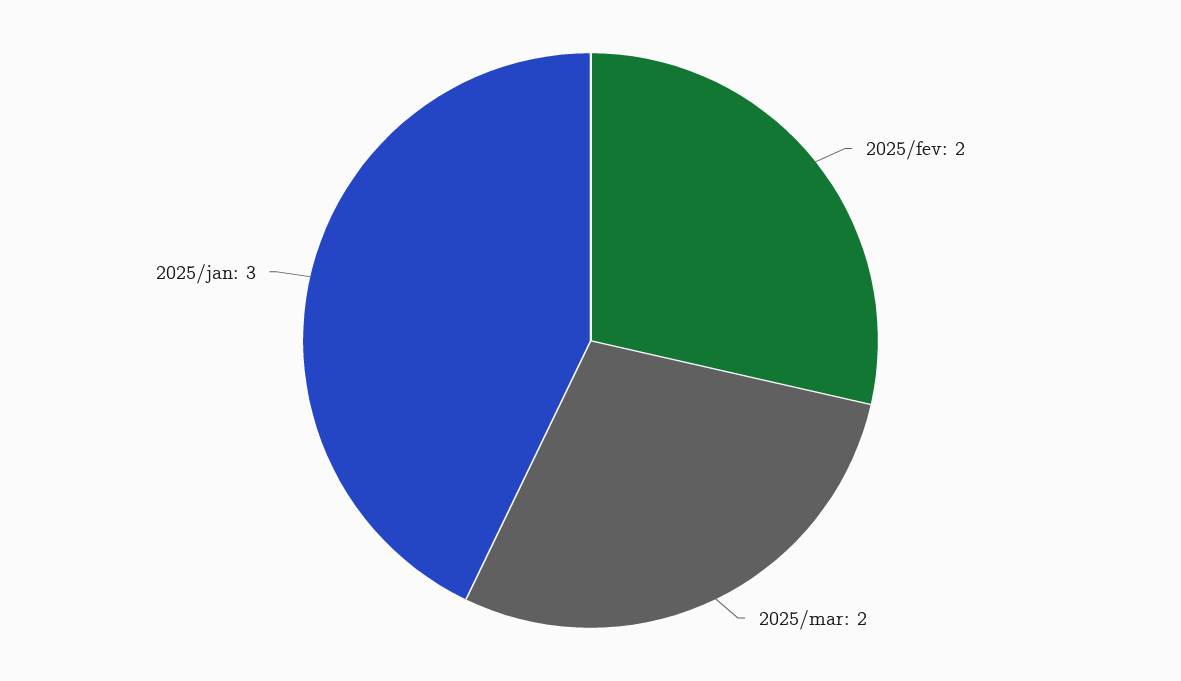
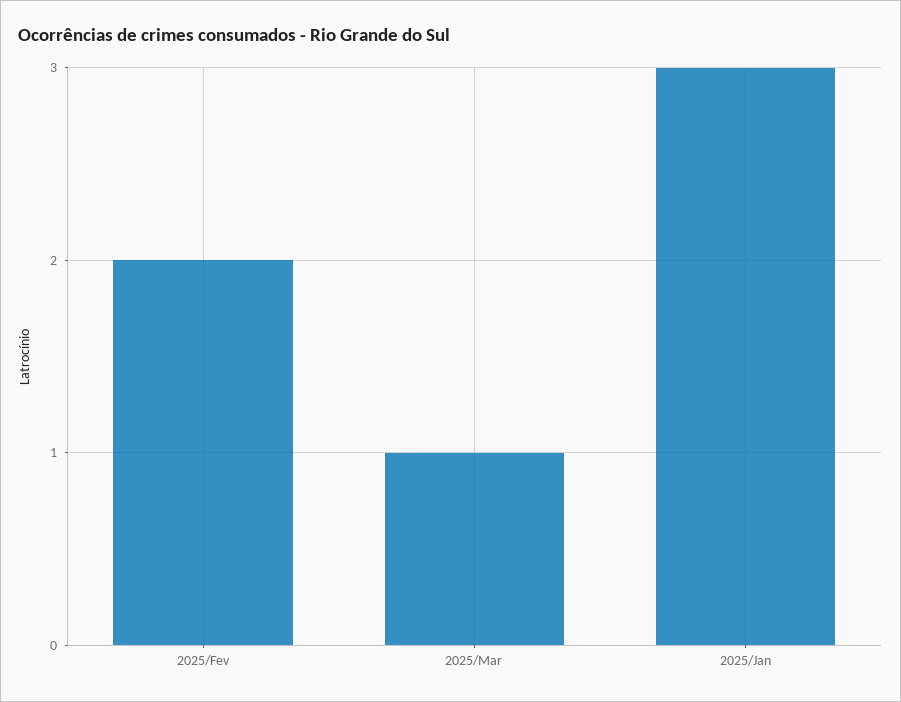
  {
    "2025/fev": 2,
-   "2025/mar": 2,
+   "2025/mar": 1,
    "2025/jan": 3
  }

